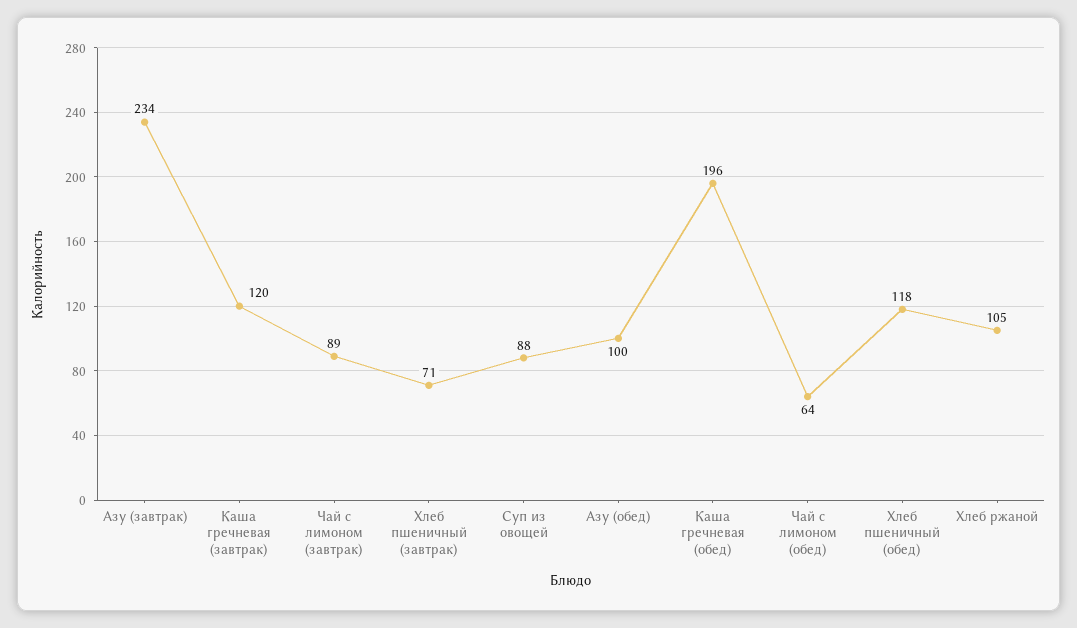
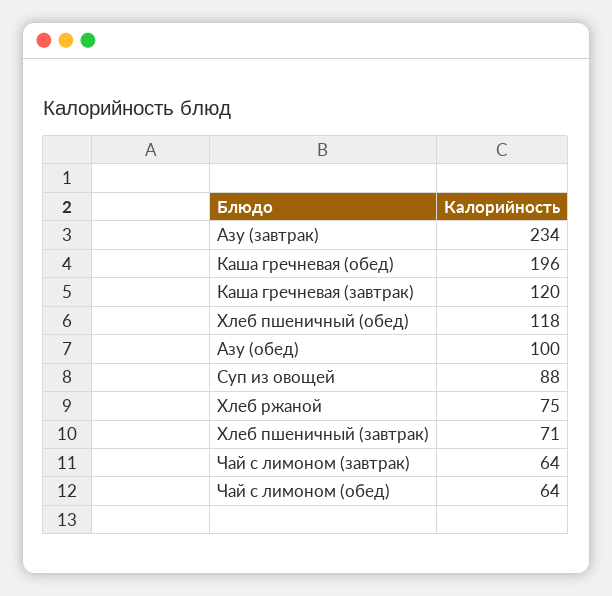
  {
    "Азу (завтрак)": 234,
    "Каша гречневая (завтрак)": 120,
-   "Чай с лимоном (завтрак)": 89,
+   "Чай с лимоном (завтрак)": 64,
    "Хлеб пшеничный (завтрак)": 71,
    "Суп из овощей": 88,
    "Азу (обед)": 100,
    "Каша гречневая (обед)": 196,
    "Чай с лимоном (обед)": 64,
    "Хлеб пшеничный (обед)": 118,
-   "Хлеб ржаной": 105
+   "Хлеб ржаной": 75
  }

